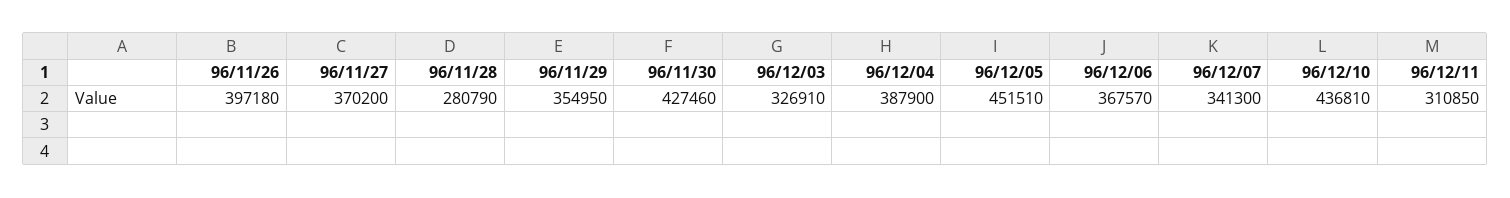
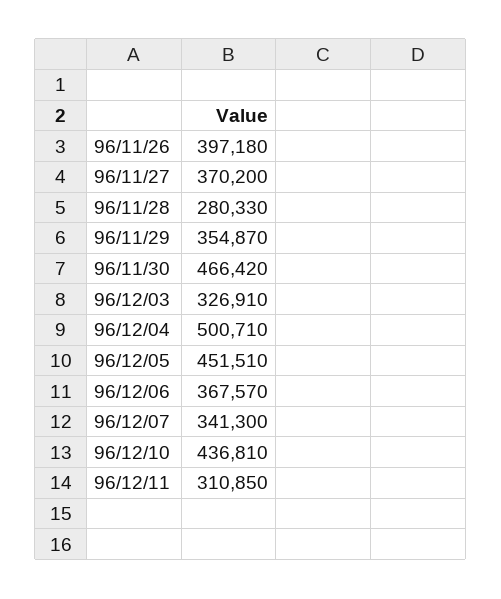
  {
    "96/11/26": 397180,
    "96/11/27": 370200,
-   "96/11/28": 280790,
+   "96/11/28": 280330,
-   "96/11/29": 354950,
+   "96/11/29": 354870,
-   "96/11/30": 427460,
+   "96/11/30": 466420,
    "96/12/03": 326910,
-   "96/12/04": 387900,
+   "96/12/04": 500710,
    "96/12/05": 451510,
    "96/12/06": 367570,
    "96/12/07": 341300,
    "96/12/10": 436810,
    "96/12/11": 310850
  }

